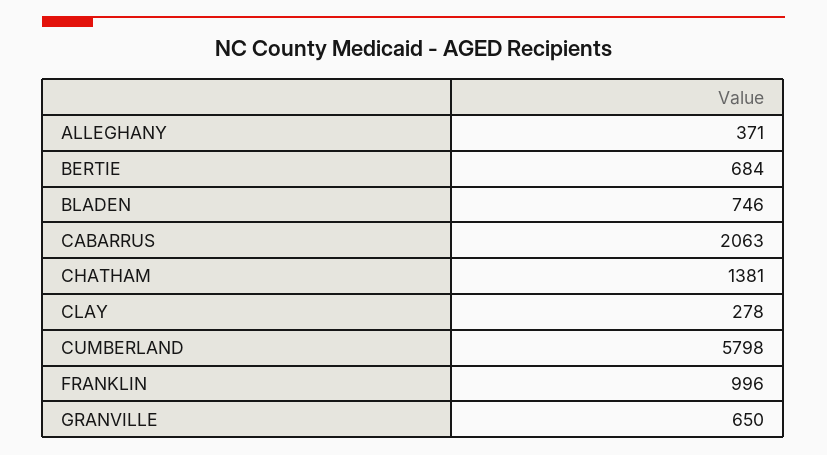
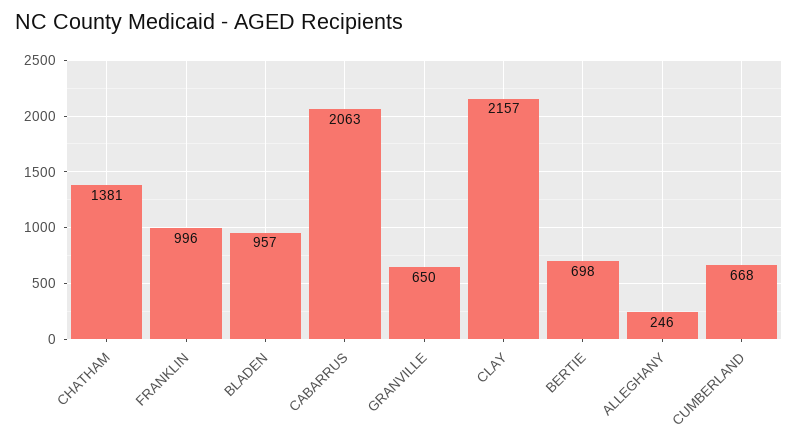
  {
-   "ALLEGHANY": 371,
+   "ALLEGHANY": 246,
-   "BERTIE": 684,
+   "BERTIE": 698,
-   "BLADEN": 746,
+   "BLADEN": 957,
    "CABARRUS": 2063,
    "CHATHAM": 1381,
-   "CLAY": 278,
+   "CLAY": 2157,
-   "CUMBERLAND": 5798,
+   "CUMBERLAND": 668,
    "FRANKLIN": 996,
    "GRANVILLE": 650
  }

